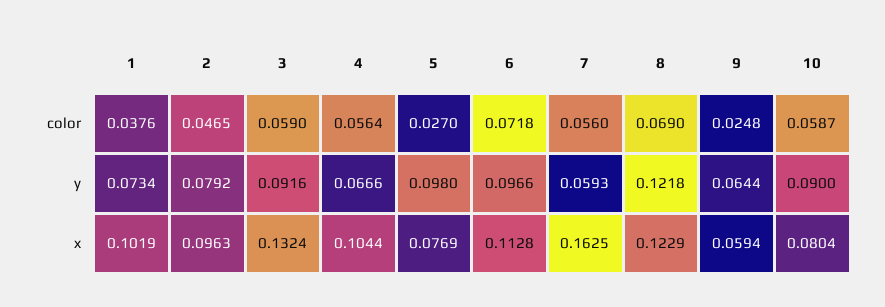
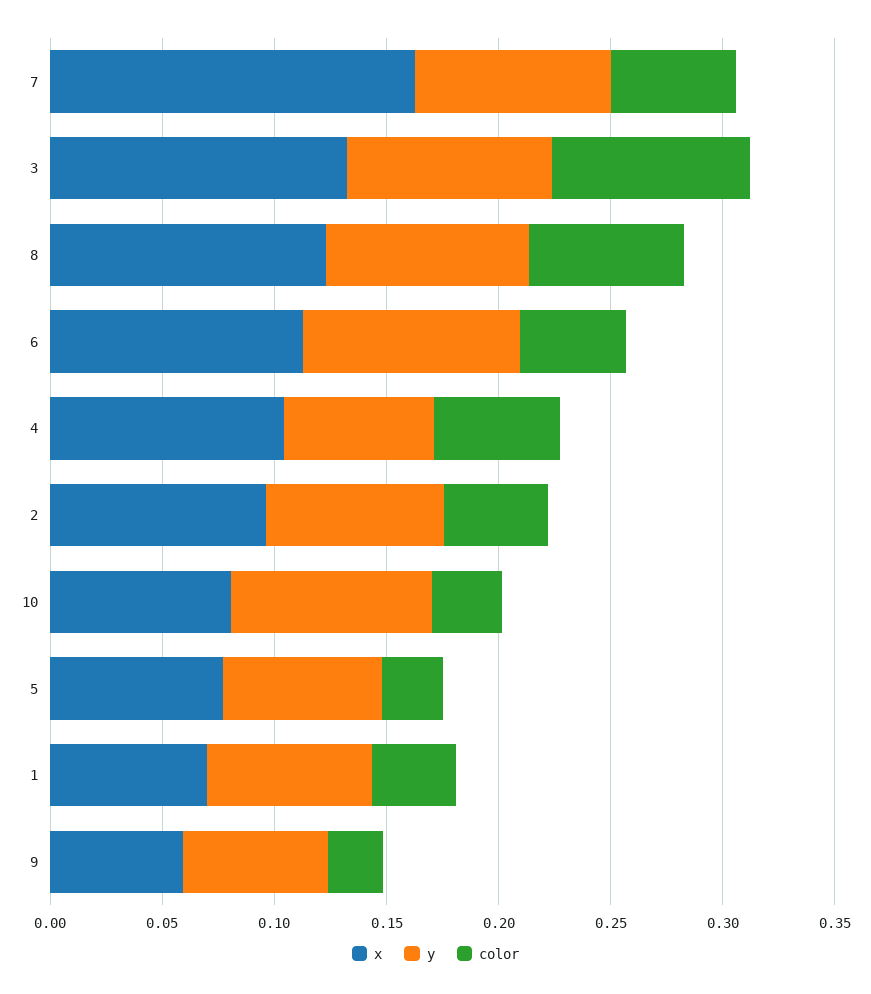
  {
    "color": {
      "1": 0.0376,
      "2": 0.0465,
-     "3": 0.059,
+     "3": 0.09,
      "4": 0.0564,
      "5": 0.027,
-     "6": 0.0718,
+     "6": 0.05,
      "7": 0.056,
      "8": 0.069,
      "9": 0.0248,
-     "10": 0.0587
+     "10": 0.03
    },
    "y": {
      "1": 0.0734,
      "2": 0.0792,
      "3": 0.0916,
      "4": 0.0666,
-     "5": 0.098,
+     "5": 0.07,
      "6": 0.0966,
-     "7": 0.0593,
+     "7": 0.09,
-     "8": 0.1218,
+     "8": 0.09,
      "9": 0.0644,
      "10": 0.09
    },
    "x": {
-     "1": 0.1019,
+     "1": 0.07,
      "2": 0.0963,
      "3": 0.1324,
      "4": 0.1044,
      "5": 0.0769,
      "6": 0.1128,
      "7": 0.1625,
      "8": 0.1229,
      "9": 0.0594,
      "10": 0.0804
    }
  }

